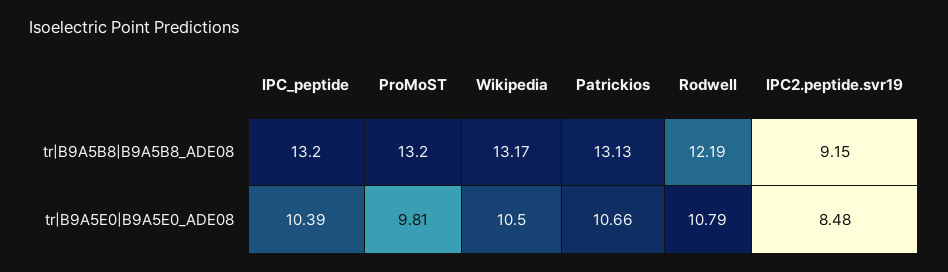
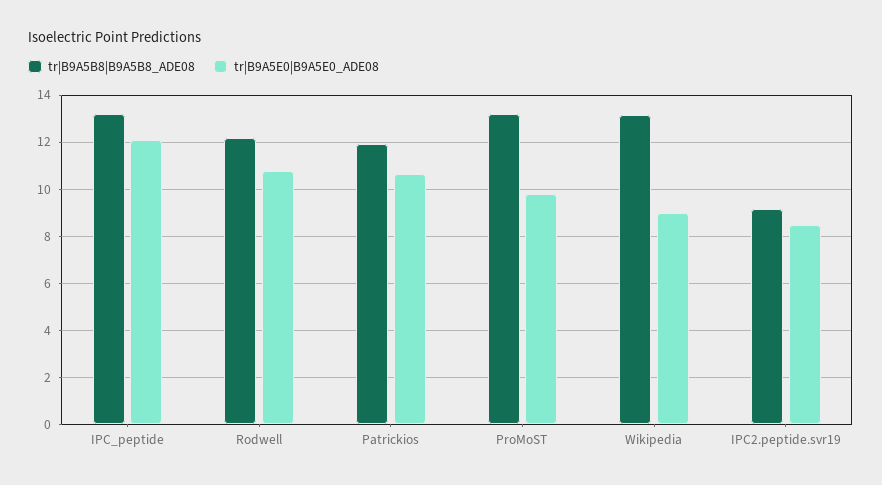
  {
    "tr|B9A5B8|B9A5B8_ADE08": {
      "IPC_peptide": 13.2,
      "ProMoST": 13.2,
      "Wikipedia": 13.17,
-     "Patrickios": 13.13,
+     "Patrickios": 12,
      "Rodwell": 12.19,
      "IPC2.peptide.svr19": 9.15
    },
    "tr|B9A5E0|B9A5E0_ADE08": {
-     "IPC_peptide": 10.39,
+     "IPC_peptide": 12,
      "ProMoST": 9.81,
-     "Wikipedia": 10.5,
+     "Wikipedia": 9,
      "Patrickios": 10.66,
      "Rodwell": 10.79,
      "IPC2.peptide.svr19": 8.48
    }
  }

